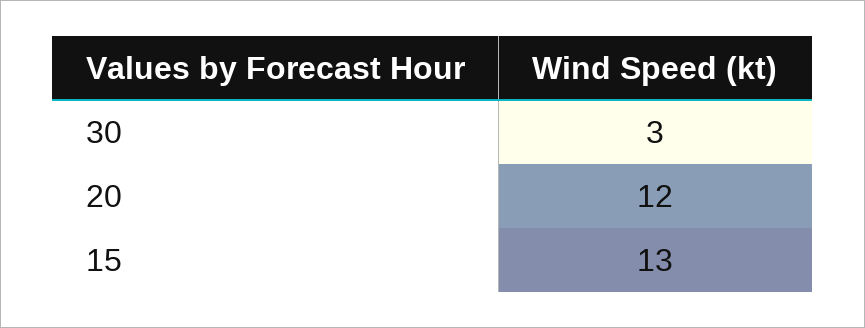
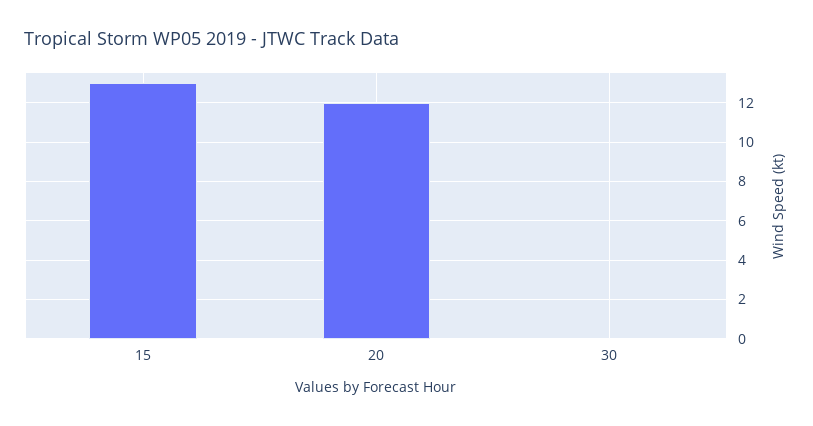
  {
-   "30": 3,
+   "30": 0,
    "20": 12,
    "15": 13
  }

